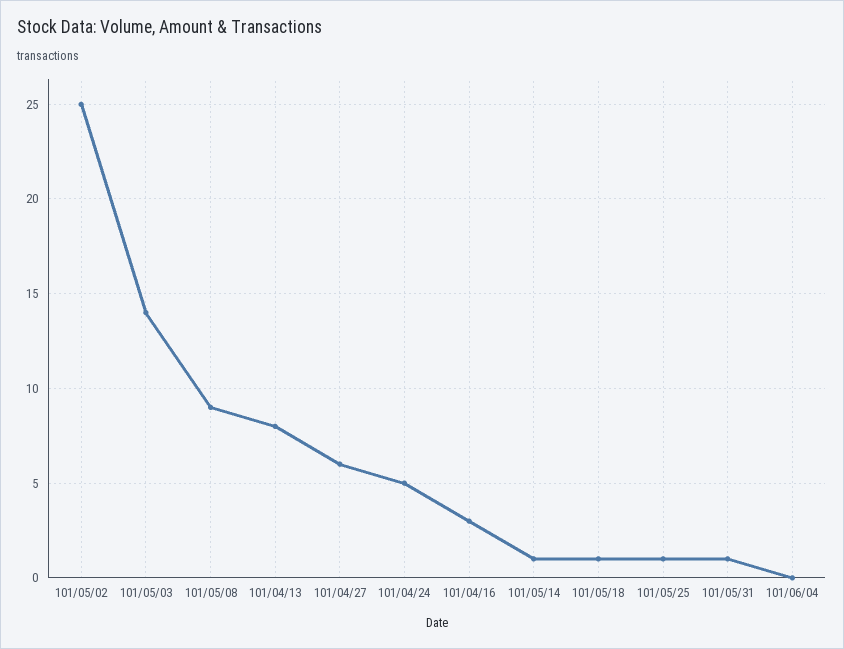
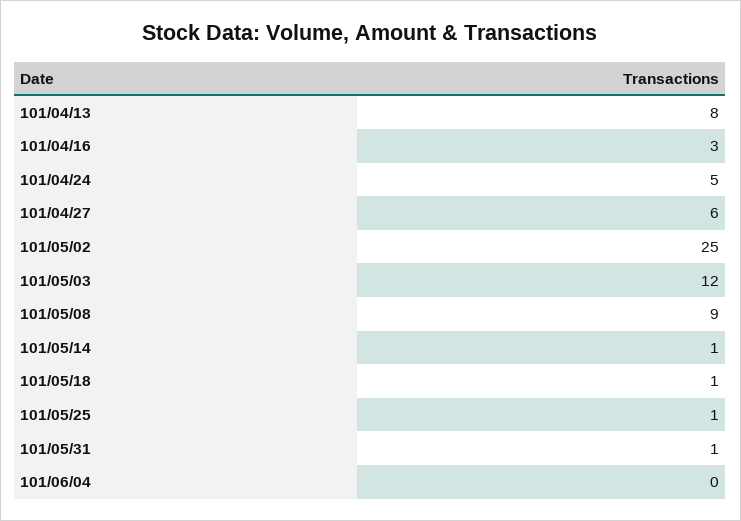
  {
    "101/05/02": 25,
-   "101/05/03": 14,
+   "101/05/03": 12,
    "101/05/08": 9,
    "101/04/13": 8,
    "101/04/27": 6,
    "101/04/24": 5,
    "101/04/16": 3,
    "101/05/14": 1,
    "101/05/18": 1,
    "101/05/25": 1,
    "101/05/31": 1,
    "101/06/04": 0
  }

